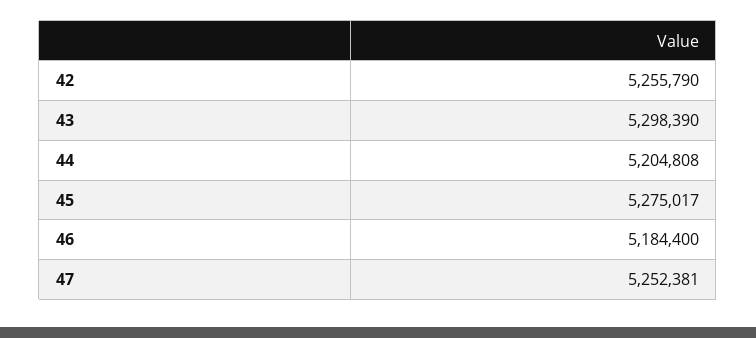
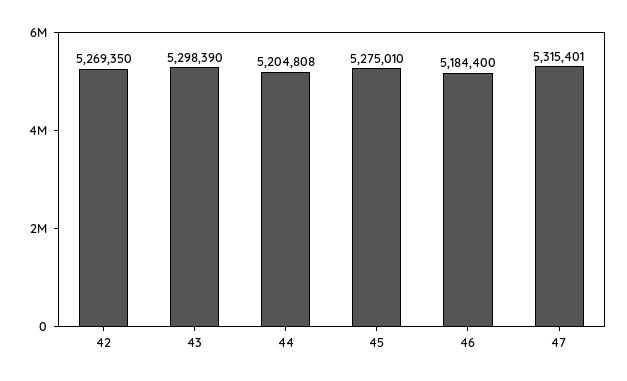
  {
-   "42": 5255790,
+   "42": 5269350,
    "43": 5298390,
    "44": 5204808,
-   "45": 5275017,
+   "45": 5275010,
    "46": 5184400,
-   "47": 5252381
+   "47": 5315401
  }

